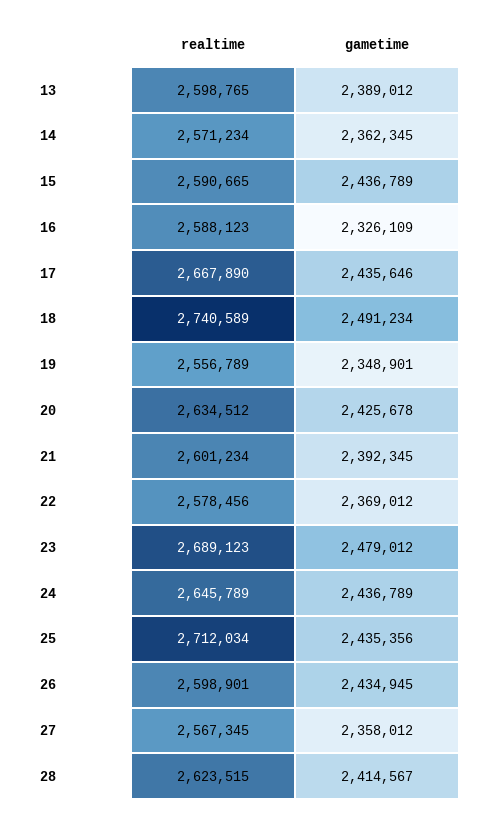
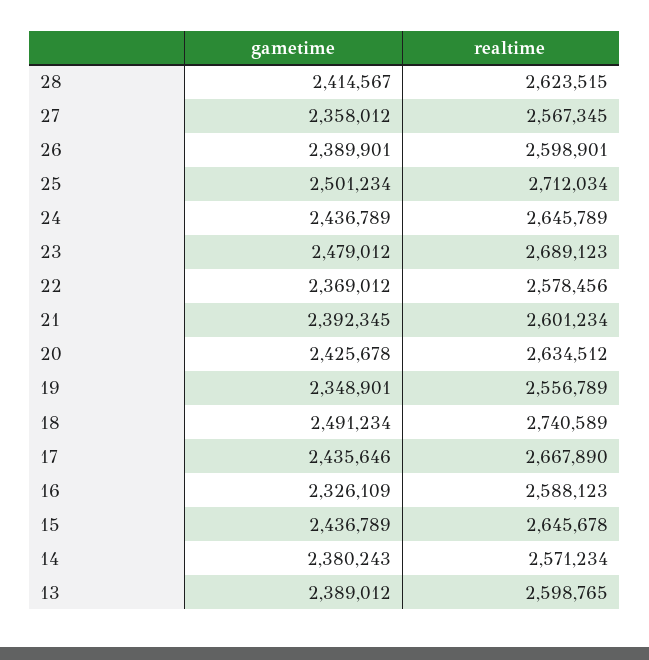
  {
    "realtime": {
      "13": 2598765,
      "14": 2571234,
-     "15": 2590665,
+     "15": 2645678,
      "16": 2588123,
      "17": 2667890,
      "18": 2740589,
      "19": 2556789,
      "20": 2634512,
      "21": 2601234,
      "22": 2578456,
      "23": 2689123,
      "24": 2645789,
      "25": 2712034,
      "26": 2598901,
      "27": 2567345,
      "28": 2623515
    },
    "gametime": {
      "13": 2389012,
-     "14": 2362345,
+     "14": 2380243,
      "15": 2436789,
      "16": 2326109,
      "17": 2435646,
      "18": 2491234,
      "19": 2348901,
      "20": 2425678,
      "21": 2392345,
      "22": 2369012,
      "23": 2479012,
      "24": 2436789,
-     "25": 2435356,
+     "25": 2501234,
-     "26": 2434945,
+     "26": 2389901,
      "27": 2358012,
      "28": 2414567
    }
  }

